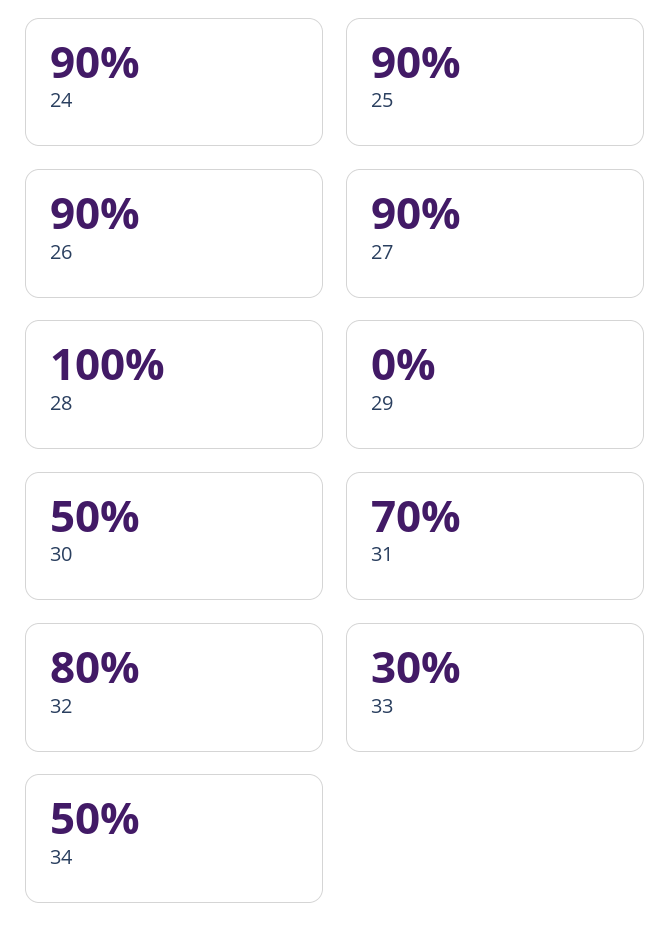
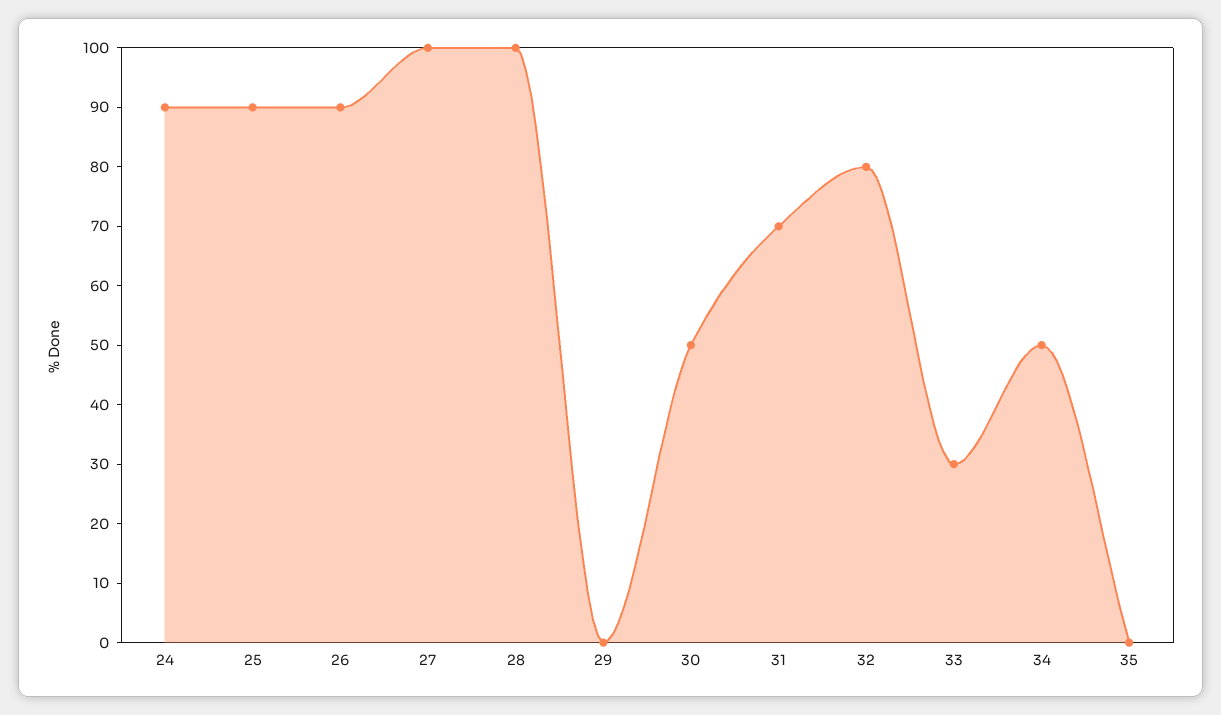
  {
    "24": 90,
    "25": 90,
    "26": 90,
-   "27": 90,
+   "27": 100,
    "28": 100,
    "29": 0,
    "30": 50,
    "31": 70,
    "32": 80,
    "33": 30,
-   "34": 50
+   "34": 50,
+   "35": 0
  }

